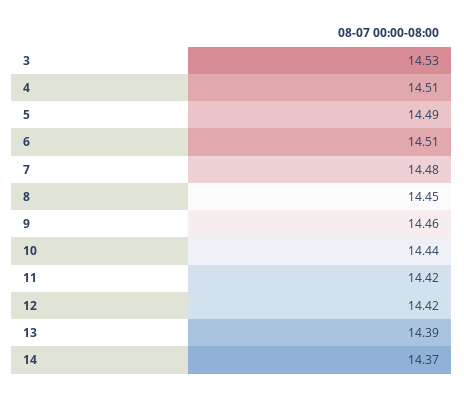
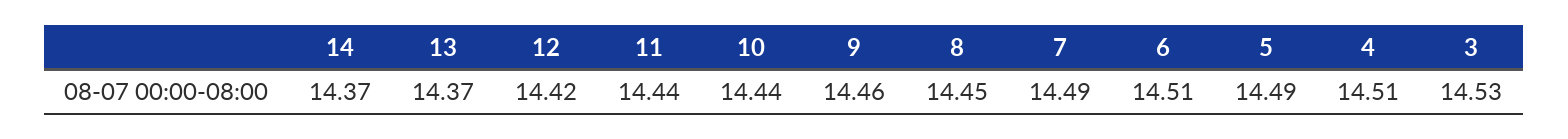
  {
    "3": 14.53,
    "4": 14.51,
    "5": 14.49,
    "6": 14.51,
-   "7": 14.48,
+   "7": 14.49,
    "8": 14.45,
    "9": 14.46,
    "10": 14.44,
-   "11": 14.42,
+   "11": 14.44,
    "12": 14.42,
-   "13": 14.39,
+   "13": 14.37,
    "14": 14.37
  }

